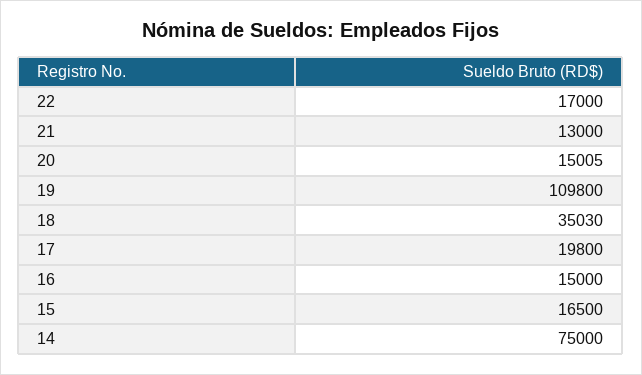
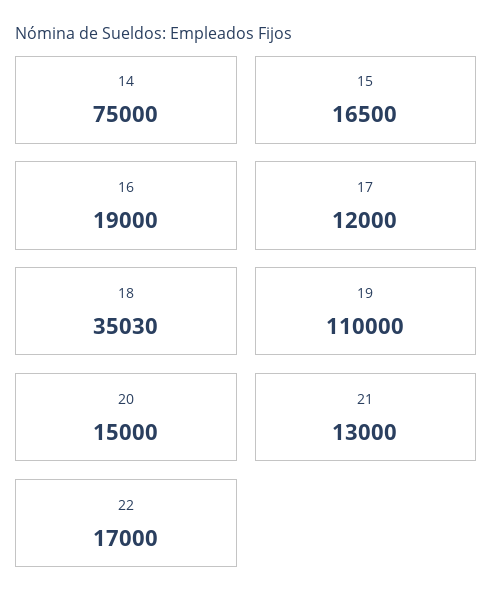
  {
    "22": 17000,
    "21": 13000,
-   "20": 15005,
+   "20": 15000,
-   "19": 109800,
+   "19": 110000,
    "18": 35030,
-   "17": 19800,
+   "17": 12000,
-   "16": 15000,
+   "16": 19000,
    "15": 16500,
    "14": 75000
  }

